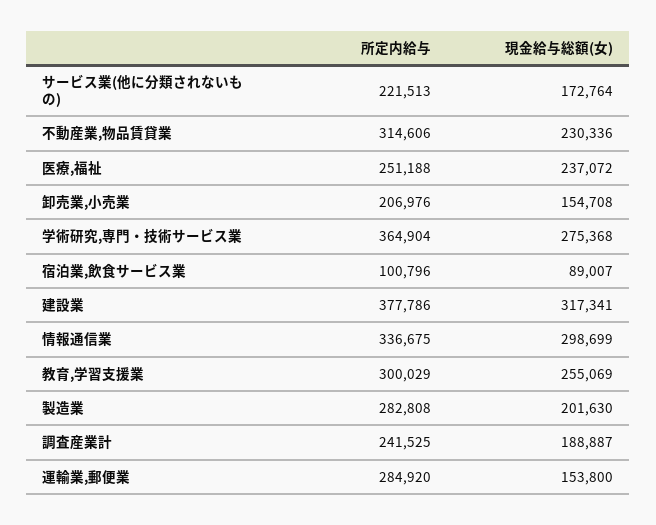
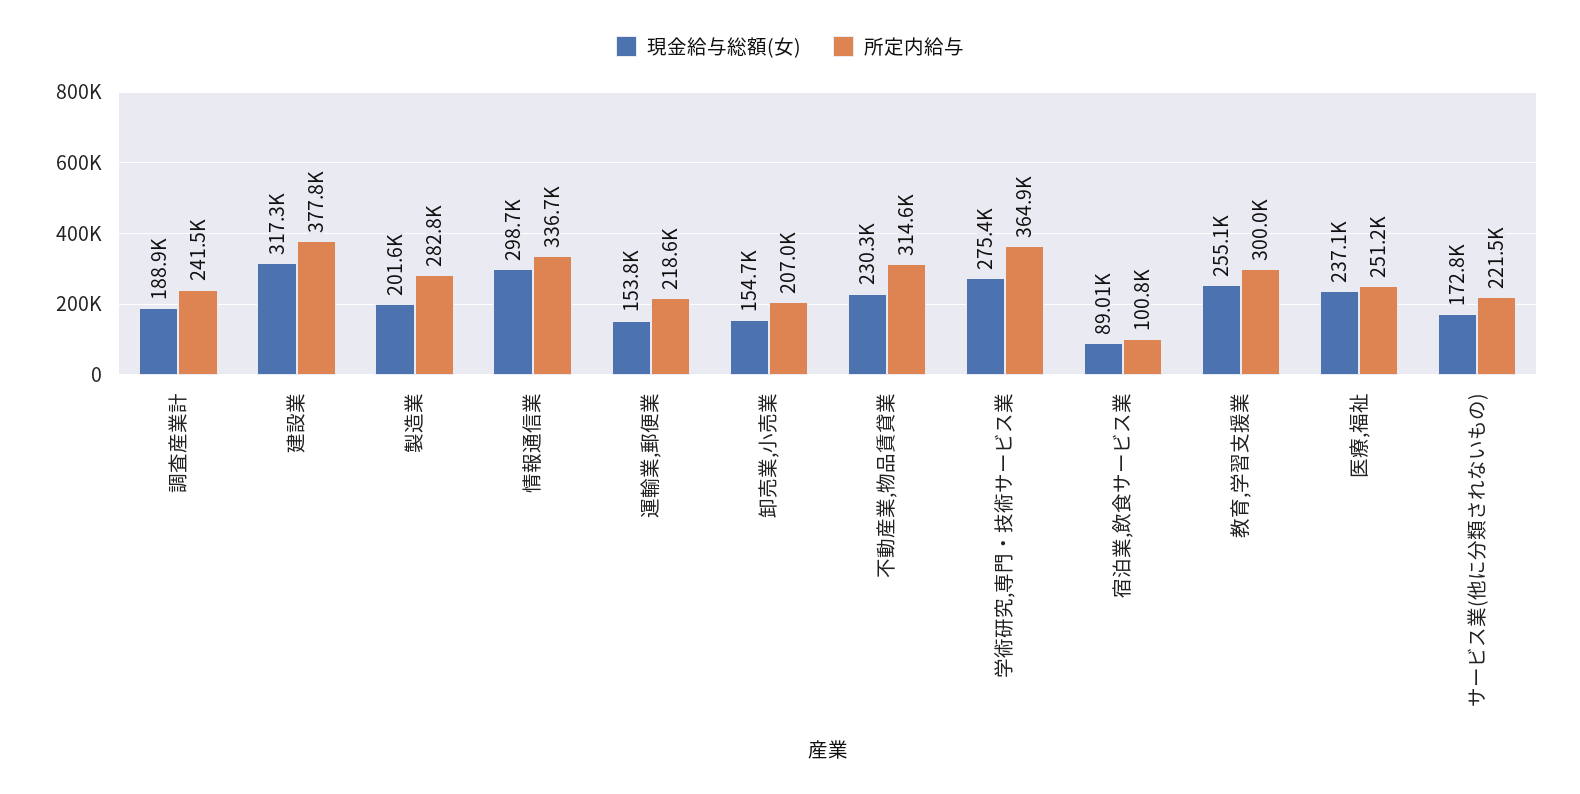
  {
    "所定内給与": {
      "サービス業(他に分類されないもの)": 221513,
      "不動産業,物品賃貸業": 314606,
      "医療,福祉": 251188,
      "卸売業,小売業": 206976,
      "学術研究,専門・技術サービス業": 364904,
      "宿泊業,飲食サービス業": 100796,
      "建設業": 377786,
      "情報通信業": 336675,
      "教育,学習支援業": 300029,
      "製造業": 282808,
      "調査産業計": 241525,
-     "運輸業,郵便業": 284920
+     "運輸業,郵便業": 218600
    },
    "現金給与総額(女)": {
      "サービス業(他に分類されないもの)": 172764,
      "不動産業,物品賃貸業": 230336,
      "医療,福祉": 237072,
      "卸売業,小売業": 154708,
      "学術研究,専門・技術サービス業": 275368,
      "宿泊業,飲食サービス業": 89007,
      "建設業": 317341,
      "情報通信業": 298699,
      "教育,学習支援業": 255069,
      "製造業": 201630,
      "調査産業計": 188887,
      "運輸業,郵便業": 153800
    }
  }

